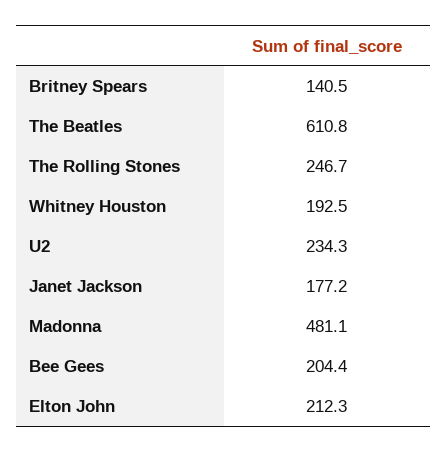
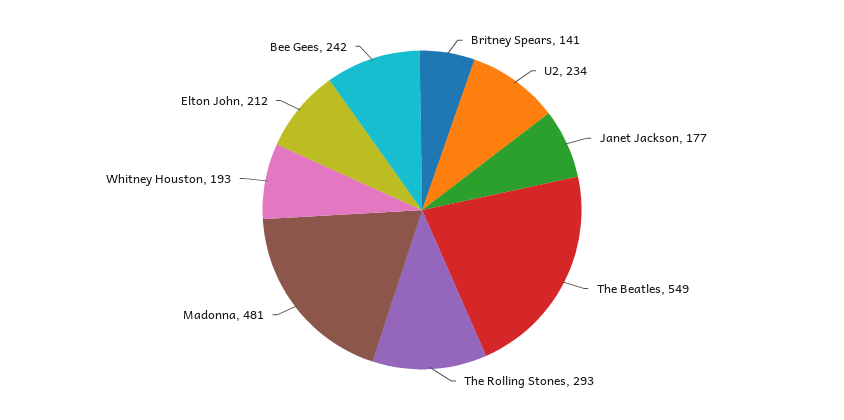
  {
    "Britney Spears": 140.5,
-   "The Beatles": 610.8,
+   "The Beatles": 549,
-   "The Rolling Stones": 246.7,
+   "The Rolling Stones": 293,
    "Whitney Houston": 192.5,
    "U2": 234.3,
    "Janet Jackson": 177.2,
    "Madonna": 481.1,
-   "Bee Gees": 204.4,
+   "Bee Gees": 242,
    "Elton John": 212.3
  }

